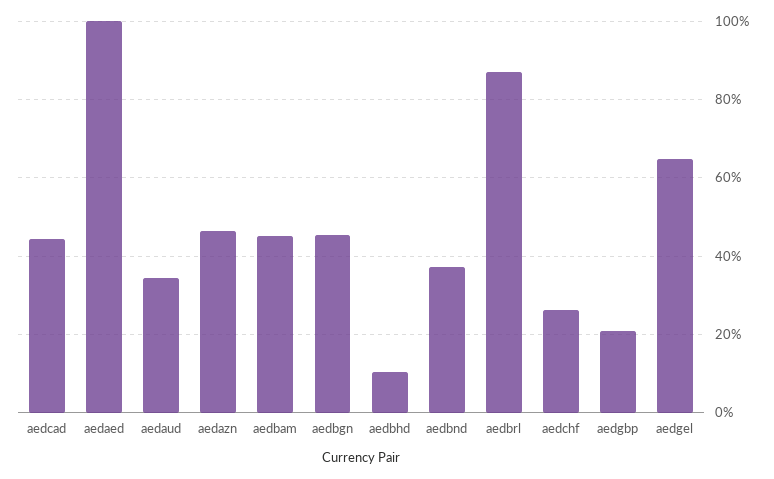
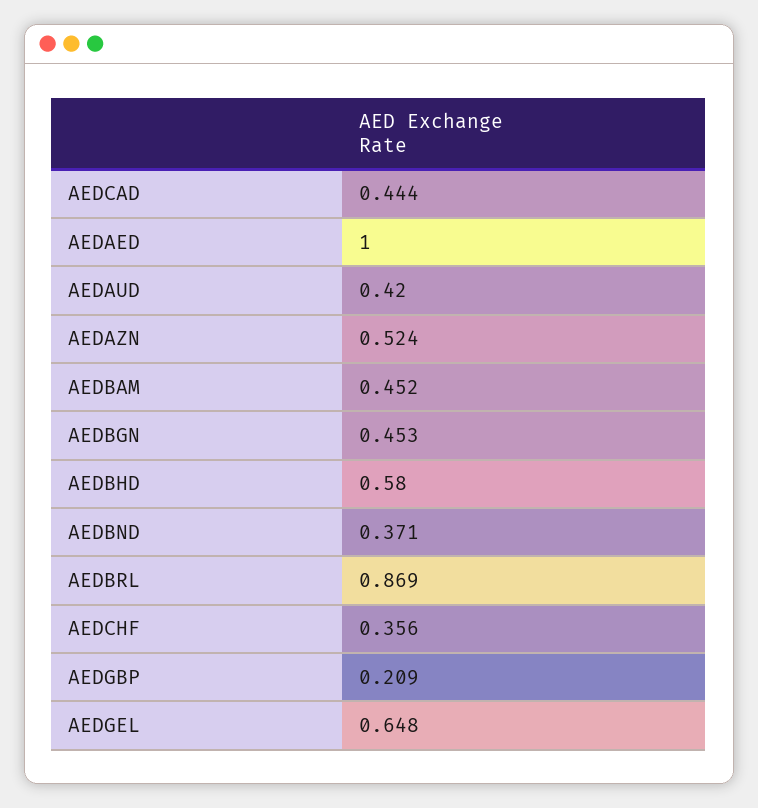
  {
    "aedcad": 0.444,
    "aedaed": 1,
-   "aedaud": 0.34,
+   "aedaud": 0.42,
-   "aedazn": 0.46,
+   "aedazn": 0.524,
    "aedbam": 0.452,
    "aedbgn": 0.453,
-   "aedbhd": 0.1,
+   "aedbhd": 0.58,
    "aedbnd": 0.371,
    "aedbrl": 0.869,
-   "aedchf": 0.26,
+   "aedchf": 0.356,
    "aedgbp": 0.209,
    "aedgel": 0.648
  }

